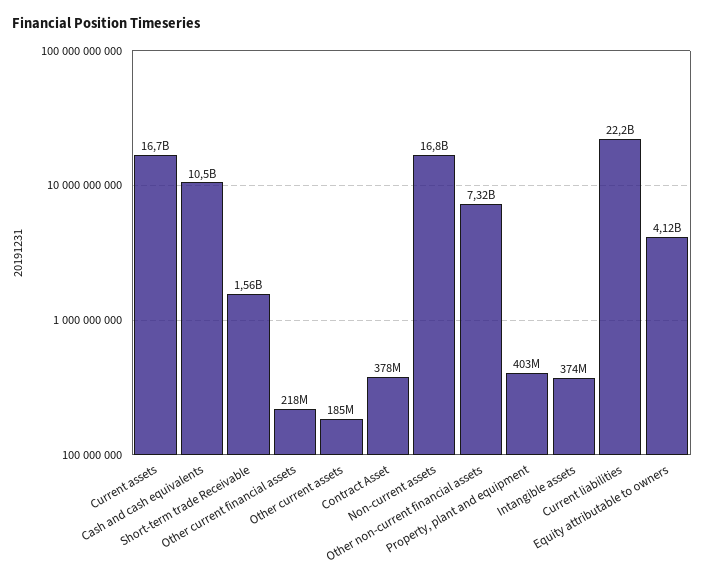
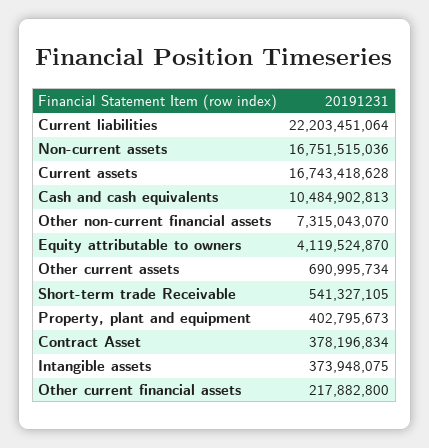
  {
    "Current assets": 16743418628,
    "Cash and cash equivalents": 10484902813,
-   "Short-term trade Receivable": 1560000000,
+   "Short-term trade Receivable": 541327105,
    "Other current financial assets": 217882800,
-   "Other current assets": 185000000,
+   "Other current assets": 690995734,
    "Contract Asset": 378196834,
    "Non-current assets": 16751515036,
    "Other non-current financial assets": 7315043070,
    "Property, plant and equipment": 402795673,
    "Intangible assets": 373948075,
    "Current liabilities": 22203451064,
    "Equity attributable to owners": 4119524870
  }

